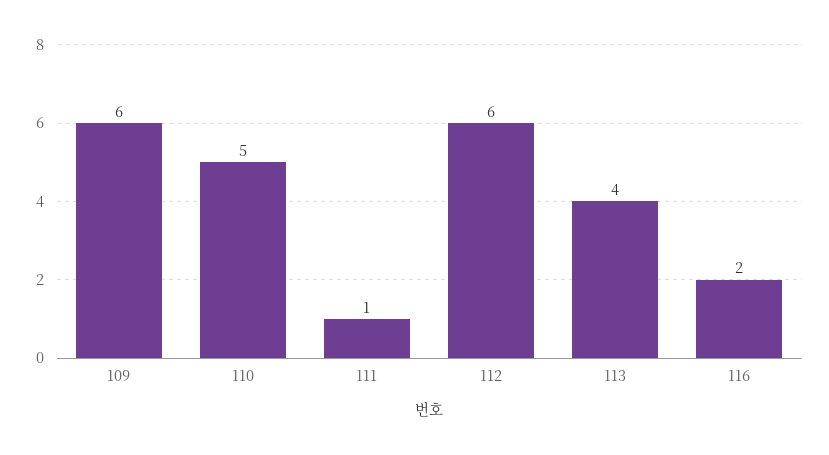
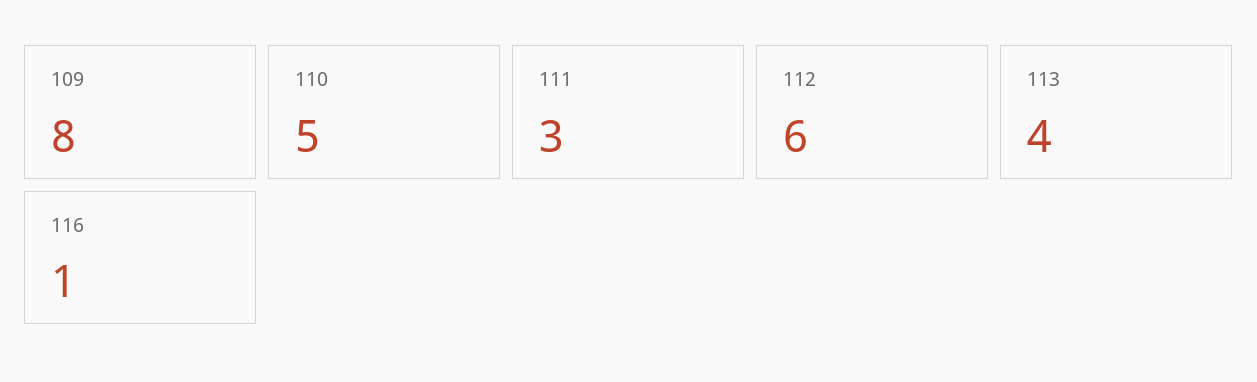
  {
-   "109": 6,
+   "109": 8,
    "110": 5,
-   "111": 1,
+   "111": 3,
    "112": 6,
    "113": 4,
-   "116": 2
+   "116": 1
  }

